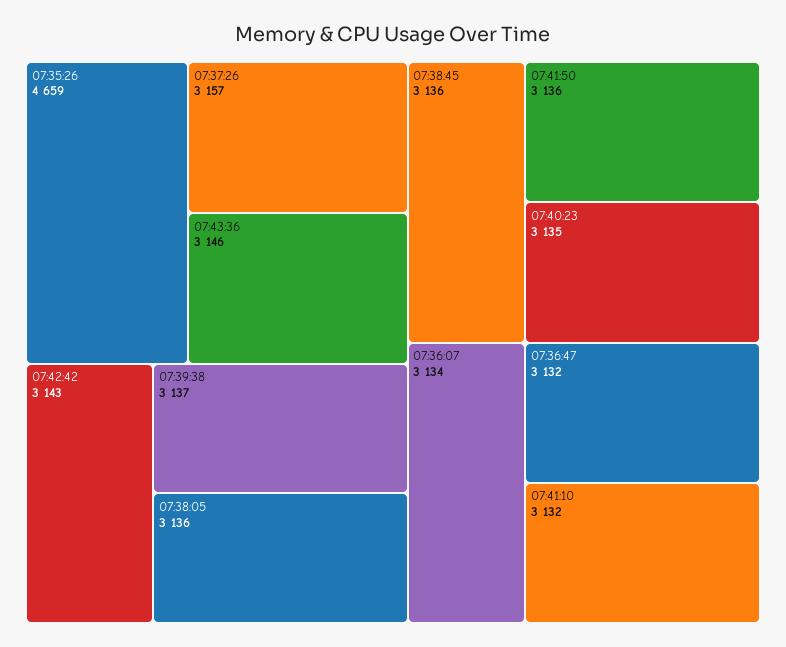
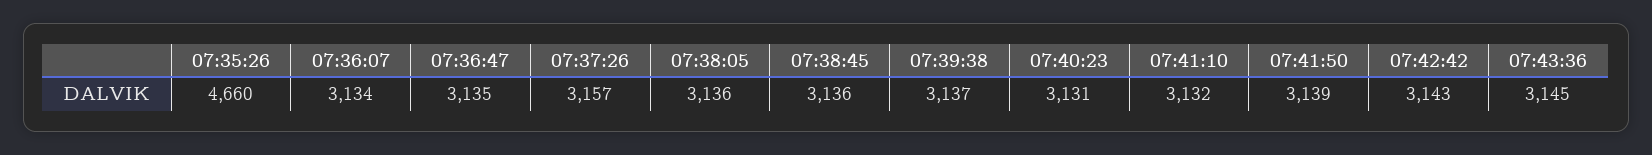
  {
-   "07:35:26": 4659,
+   "07:35:26": 4660,
    "07:37:26": 3157,
-   "07:43:36": 3146,
+   "07:43:36": 3145,
    "07:42:42": 3143,
    "07:39:38": 3137,
    "07:38:05": 3136,
    "07:38:45": 3136,
-   "07:41:50": 3136,
+   "07:41:50": 3139,
-   "07:40:23": 3135,
+   "07:40:23": 3131,
    "07:36:07": 3134,
-   "07:36:47": 3132,
+   "07:36:47": 3135,
    "07:41:10": 3132
  }

